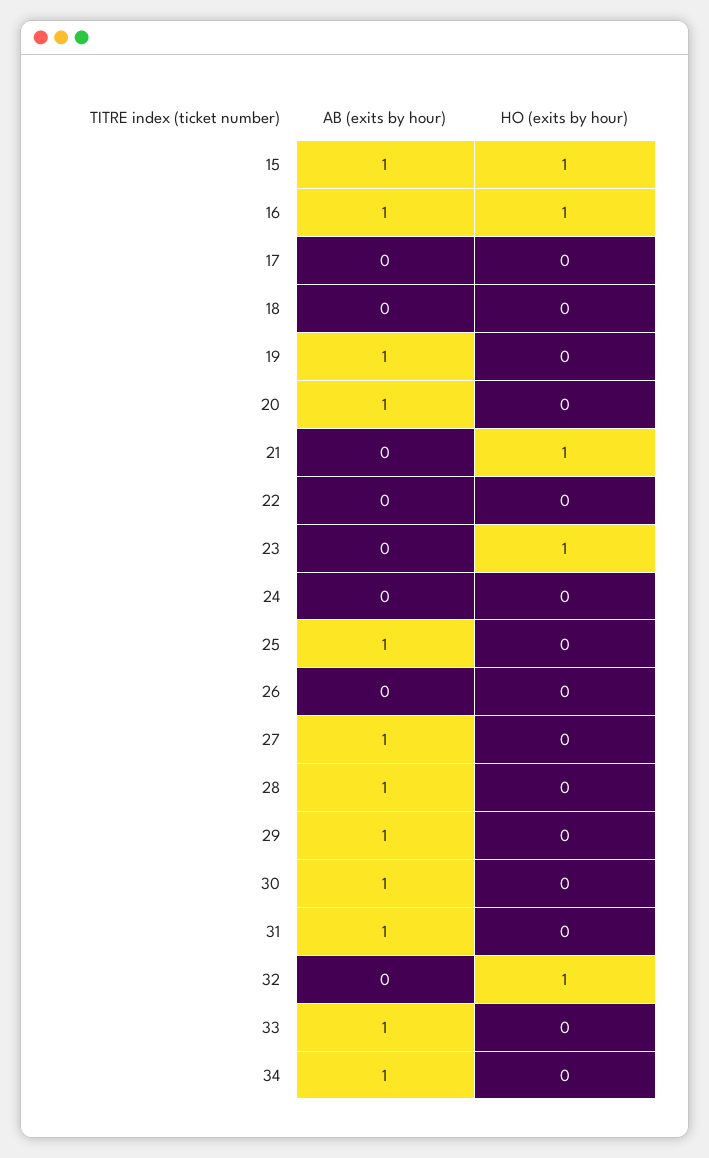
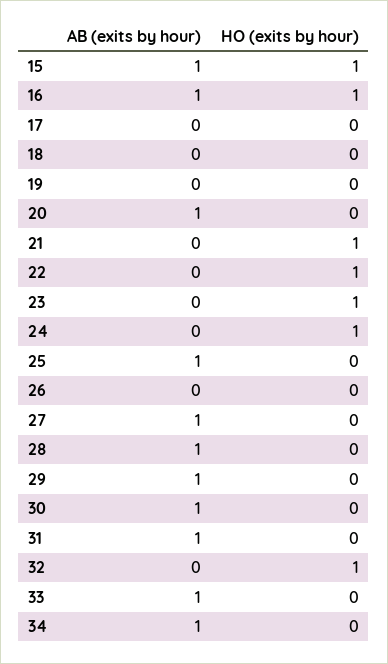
  {
    "AB (exits by hour)": {
      "15": 1,
      "16": 1,
      "17": 0,
      "18": 0,
-     "19": 1,
+     "19": 0,
      "20": 1,
      "21": 0,
      "22": 0,
      "23": 0,
      "24": 0,
      "25": 1,
      "26": 0,
      "27": 1,
      "28": 1,
      "29": 1,
      "30": 1,
      "31": 1,
      "32": 0,
      "33": 1,
      "34": 1
    },
    "HO (exits by hour)": {
      "15": 1,
      "16": 1,
      "17": 0,
      "18": 0,
      "19": 0,
      "20": 0,
      "21": 1,
-     "22": 0,
+     "22": 1,
      "23": 1,
-     "24": 0,
+     "24": 1,
      "25": 0,
      "26": 0,
      "27": 0,
      "28": 0,
      "29": 0,
      "30": 0,
      "31": 0,
      "32": 1,
      "33": 0,
      "34": 0
    }
  }

